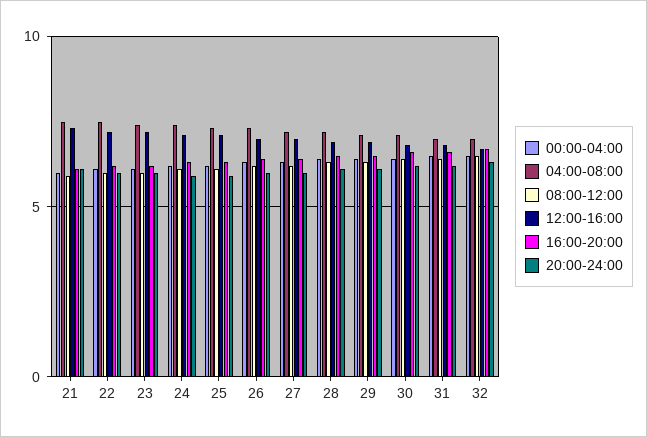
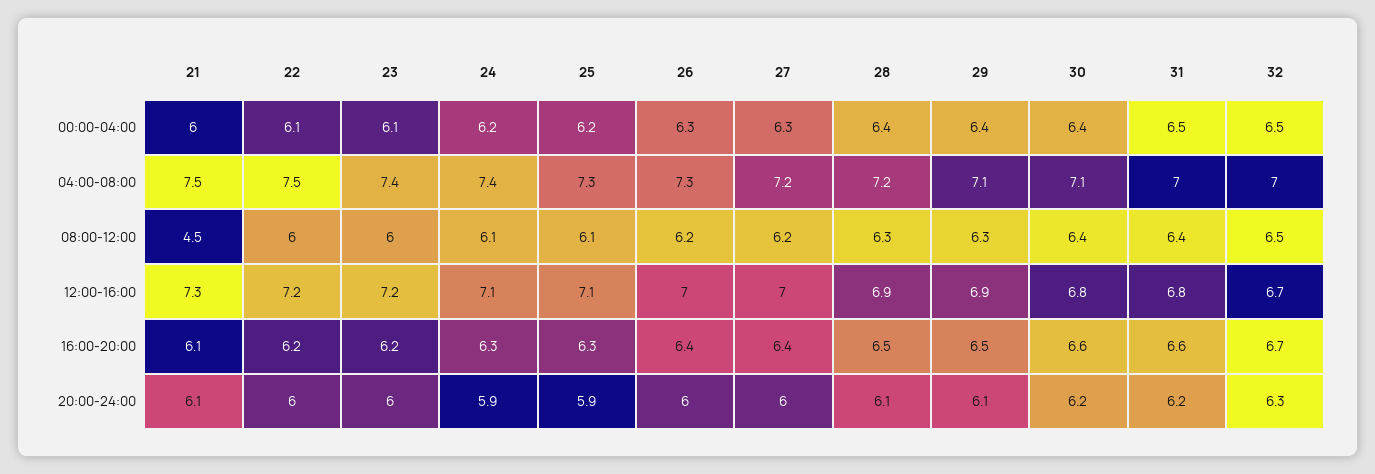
  {
    "00:00-04:00": {
      "21": 6,
      "22": 6.1,
      "23": 6.1,
      "24": 6.2,
      "25": 6.2,
      "26": 6.3,
      "27": 6.3,
      "28": 6.4,
      "29": 6.4,
      "30": 6.4,
      "31": 6.5,
      "32": 6.5
    },
    "04:00-08:00": {
      "21": 7.5,
      "22": 7.5,
      "23": 7.4,
      "24": 7.4,
      "25": 7.3,
      "26": 7.3,
      "27": 7.2,
      "28": 7.2,
      "29": 7.1,
      "30": 7.1,
      "31": 7,
      "32": 7
    },
    "08:00-12:00": {
-     "21": 6,
+     "21": 4.5,
      "22": 6,
      "23": 6,
      "24": 6.1,
      "25": 6.1,
      "26": 6.2,
      "27": 6.2,
      "28": 6.3,
      "29": 6.3,
      "30": 6.4,
      "31": 6.4,
      "32": 6.5
    },
    "12:00-16:00": {
      "21": 7.3,
      "22": 7.2,
      "23": 7.2,
      "24": 7.1,
      "25": 7.1,
      "26": 7,
      "27": 7,
      "28": 6.9,
      "29": 6.9,
      "30": 6.8,
      "31": 6.8,
      "32": 6.7
    },
    "16:00-20:00": {
      "21": 6.1,
      "22": 6.2,
      "23": 6.2,
      "24": 6.3,
      "25": 6.3,
      "26": 6.4,
      "27": 6.4,
      "28": 6.5,
      "29": 6.5,
      "30": 6.6,
      "31": 6.6,
      "32": 6.7
    },
    "20:00-24:00": {
      "21": 6.1,
      "22": 6,
      "23": 6,
      "24": 5.9,
      "25": 5.9,
      "26": 6,
      "27": 6,
      "28": 6.1,
      "29": 6.1,
      "30": 6.2,
      "31": 6.2,
      "32": 6.3
    }
  }

